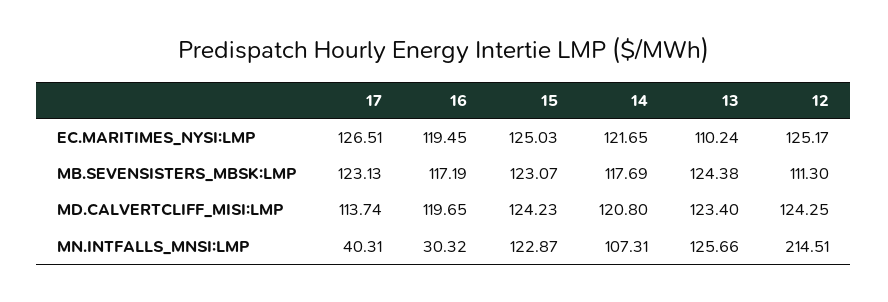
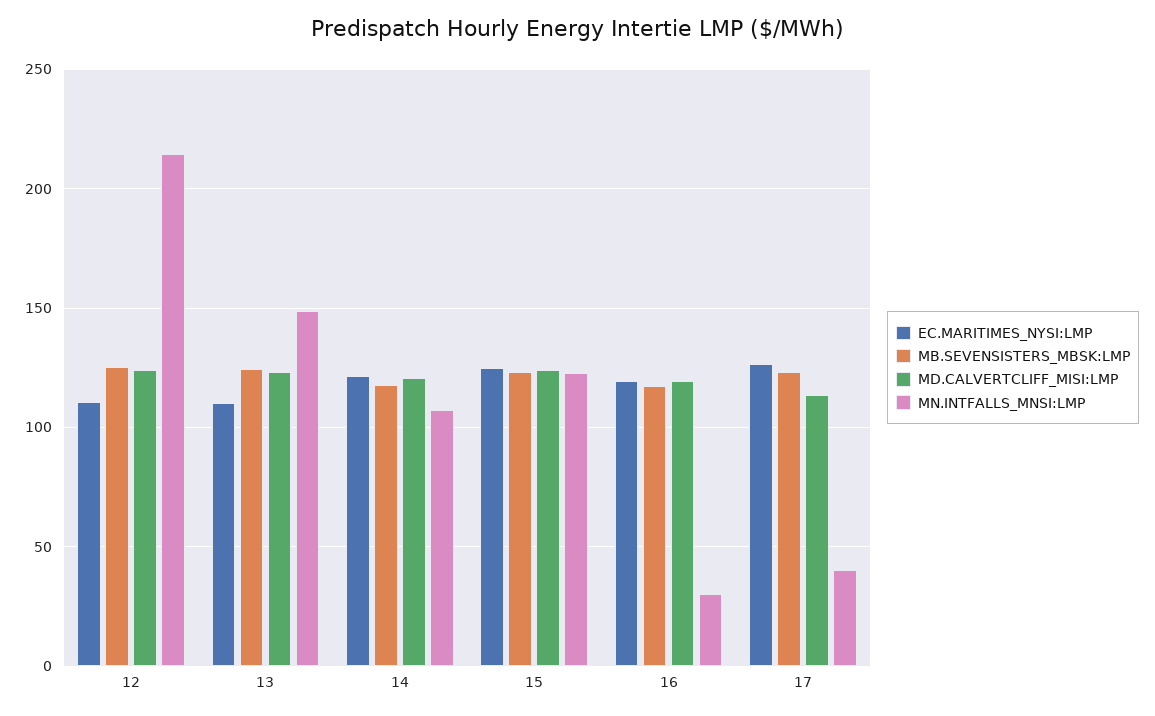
  {
    "EC.MARITIMES_NYSI:LMP": {
      "17": 126.51,
      "16": 119.45,
      "15": 125.03,
      "14": 121.65,
      "13": 110.24,
-     "12": 125.17
+     "12": 110
    },
    "MB.SEVENSISTERS_MBSK:LMP": {
      "17": 123.13,
      "16": 117.19,
      "15": 123.07,
      "14": 117.69,
      "13": 124.38,
-     "12": 111.3
+     "12": 125
    },
    "MD.CALVERTCLIFF_MISI:LMP": {
      "17": 113.74,
      "16": 119.65,
      "15": 124.23,
      "14": 120.8,
      "13": 123.4,
      "12": 124.25
    },
    "MN.INTFALLS_MNSI:LMP": {
      "17": 40.31,
      "16": 30.32,
      "15": 122.87,
      "14": 107.31,
-     "13": 125.66,
+     "13": 150,
      "12": 214.51
    }
  }

